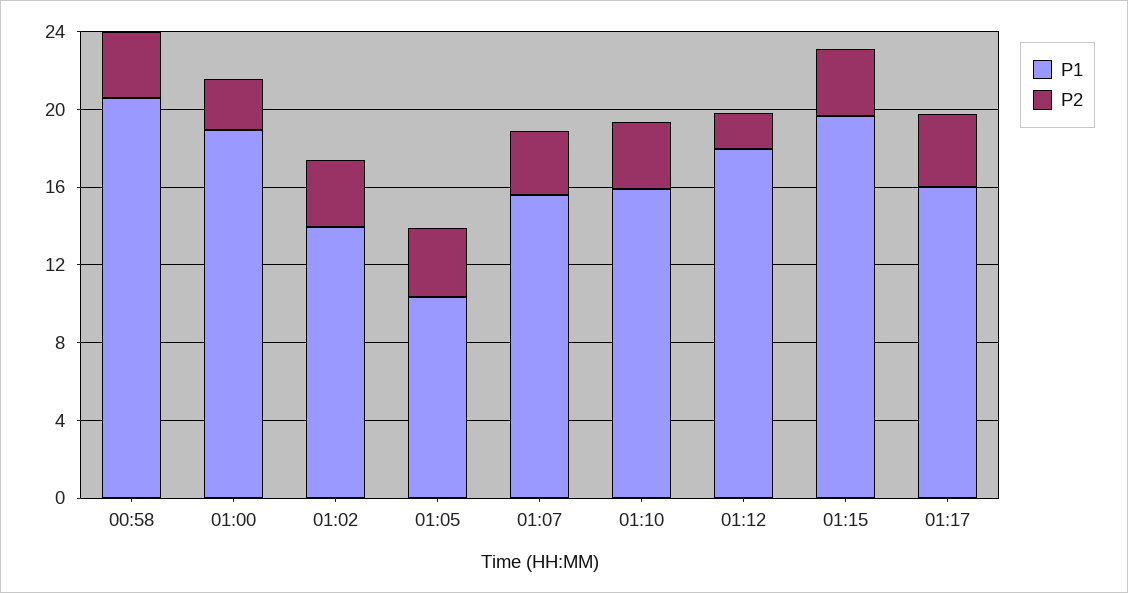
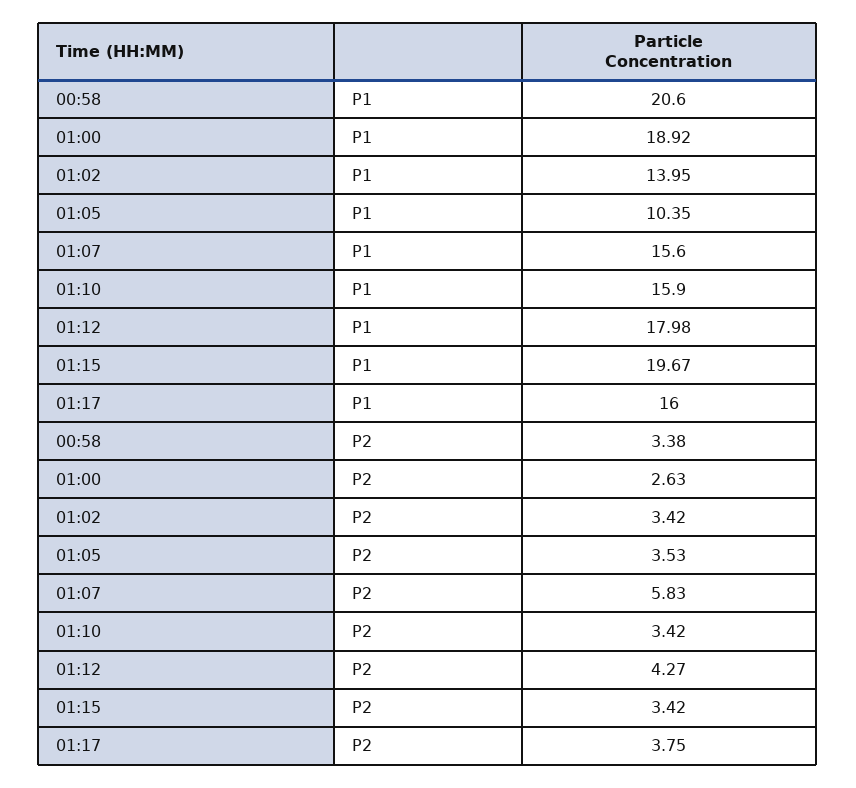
  {
    "P1": {
      "00:58": 20.6,
      "01:00": 18.92,
      "01:02": 13.95,
      "01:05": 10.35,
      "01:07": 15.6,
      "01:10": 15.9,
      "01:12": 17.98,
      "01:15": 19.67,
      "01:17": 16
    },
    "P2": {
      "00:58": 3.38,
      "01:00": 2.63,
      "01:02": 3.42,
      "01:05": 3.53,
-     "01:07": 3,
+     "01:07": 5.83,
      "01:10": 3.42,
-     "01:12": 2,
+     "01:12": 4.27,
      "01:15": 3.42,
      "01:17": 3.75
    }
  }

